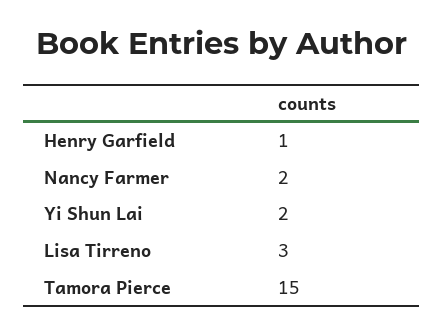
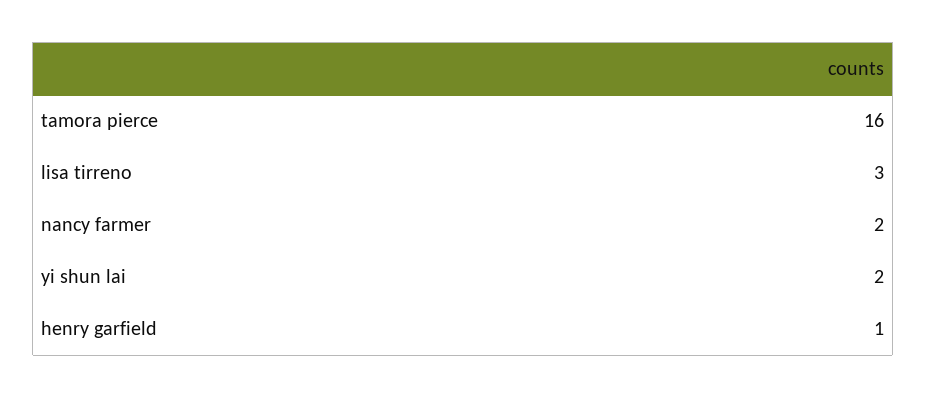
  {
    "Henry Garfield": 1,
    "Nancy Farmer": 2,
    "Yi Shun Lai": 2,
    "Lisa Tirreno": 3,
-   "Tamora Pierce": 15
+   "Tamora Pierce": 16
  }

